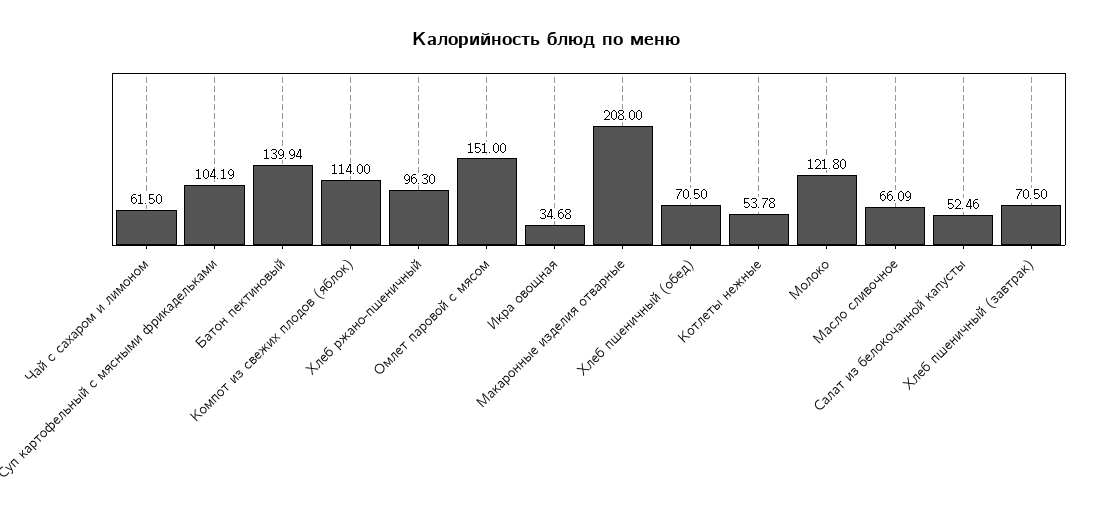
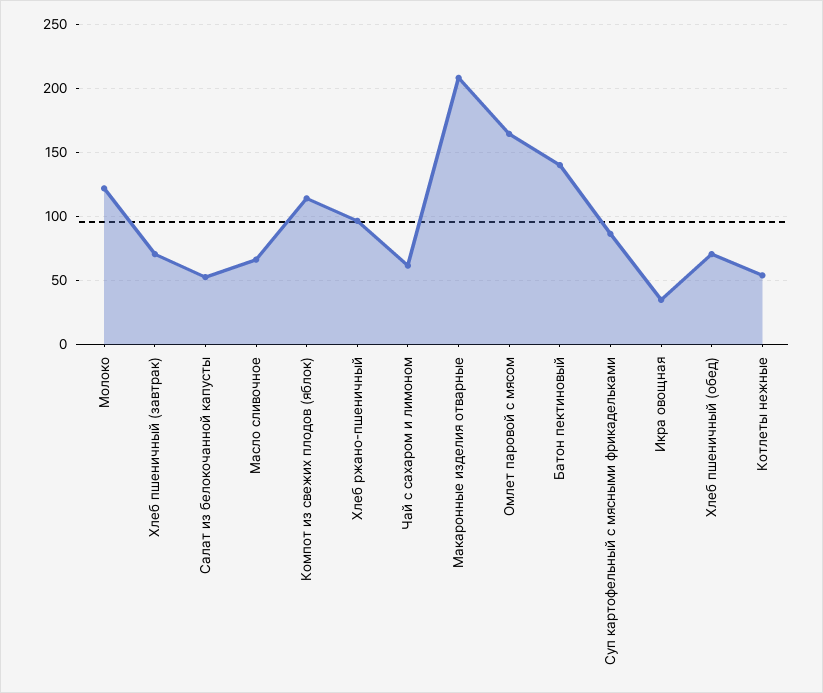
  {
    "Чай с сахаром и лимоном": 61.5,
-   "Суп картофельный с мясными фрикадельками": 104.19,
+   "Суп картофельный с мясными фрикадельками": 85,
    "Батон пектиновый": 139.94,
    "Компот из свежих плодов (яблок)": 114,
    "Хлеб ржано-пшеничный": 96.3,
-   "Омлет паровой с мясом": 151,
+   "Омлет паровой с мясом": 165,
    "Икра овощная": 34.68,
    "Макаронные изделия отварные": 208,
    "Хлеб пшеничный (обед)": 70.5,
    "Котлеты нежные": 53.78,
    "Молоко": 121.8,
    "Масло сливочное": 66.09,
    "Салат из белокочанной капусты": 52.46,
    "Хлеб пшеничный (завтрак)": 70.5
  }

